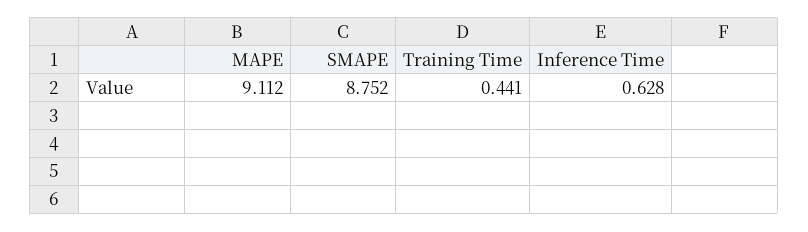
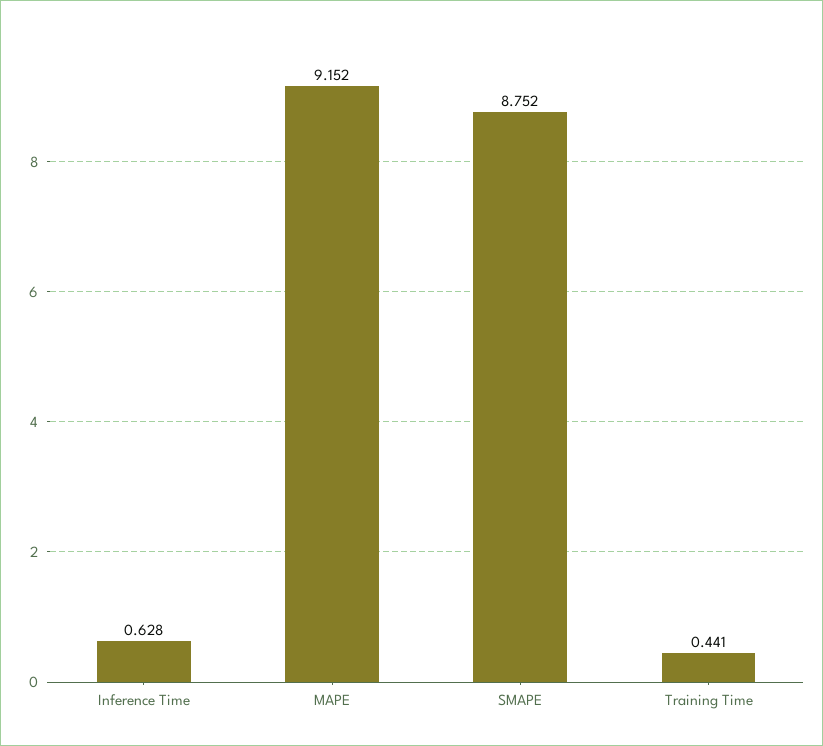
  {
-   "MAPE": 9.112,
+   "MAPE": 9.152,
    "SMAPE": 8.752,
    "Training Time": 0.441,
    "Inference Time": 0.628
  }

